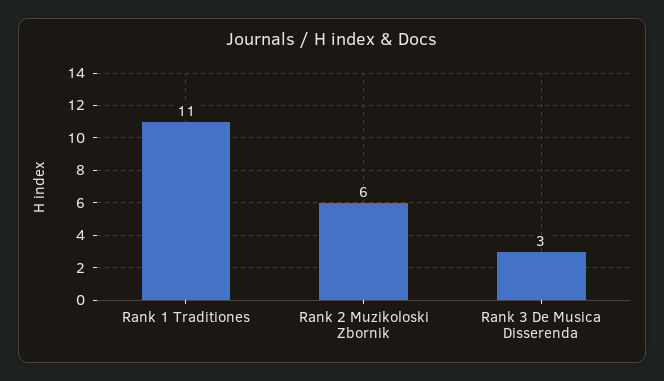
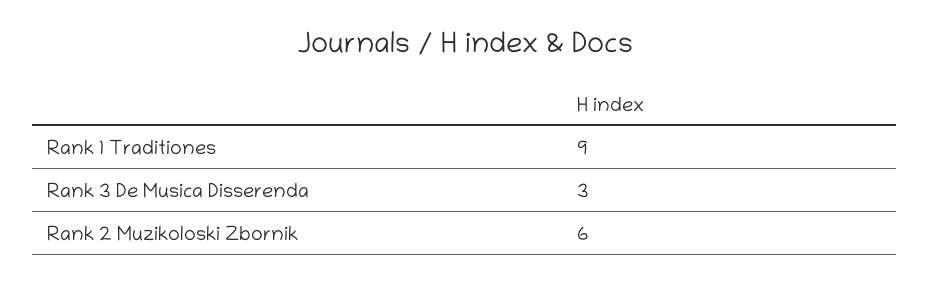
  {
-   "Rank 1 Traditiones": 11,
+   "Rank 1 Traditiones": 9,
    "Rank 2 Muzikoloski Zbornik": 6,
    "Rank 3 De Musica Disserenda": 3
  }

